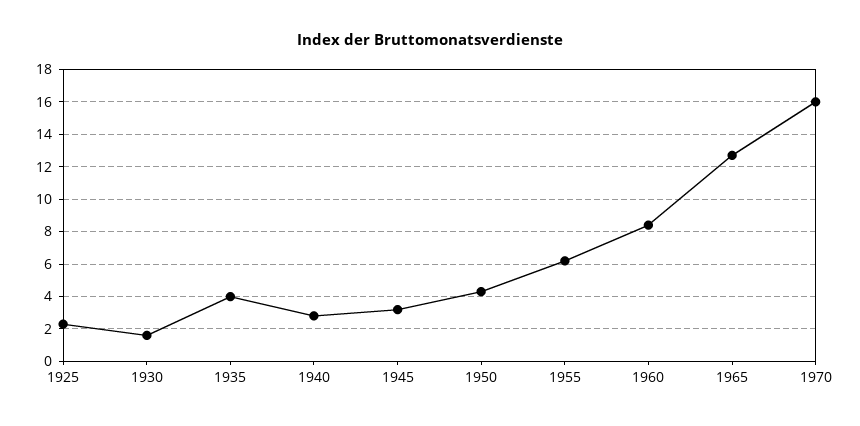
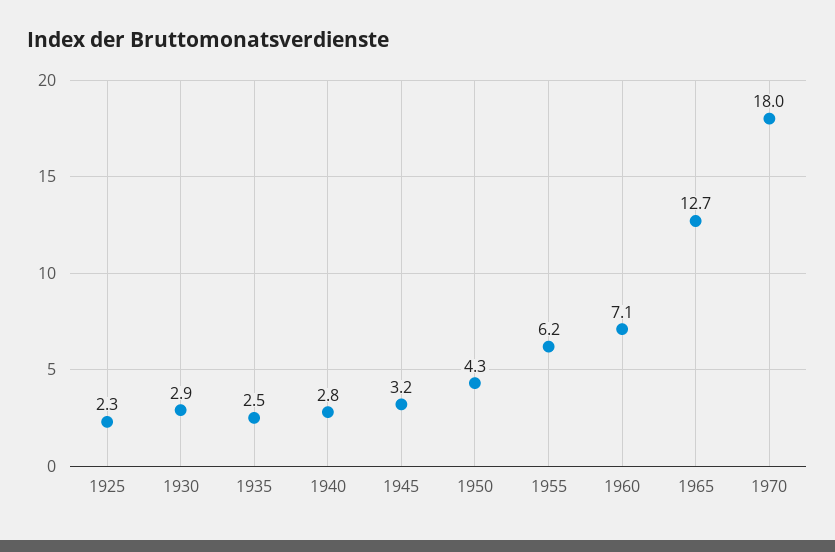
  {
    "1925": 2.3,
-   "1930": 1.5,
+   "1930": 2.9,
-   "1935": 4,
+   "1935": 2.5,
    "1940": 2.8,
    "1945": 3.2,
    "1950": 4.3,
    "1955": 6.2,
-   "1960": 8.5,
+   "1960": 7.1,
    "1965": 12.7,
-   "1970": 16
+   "1970": 18
  }

